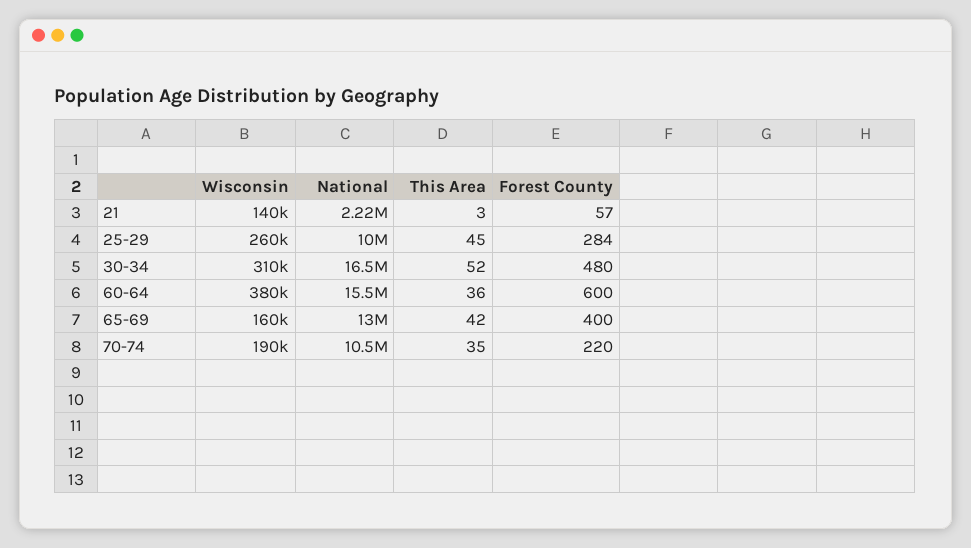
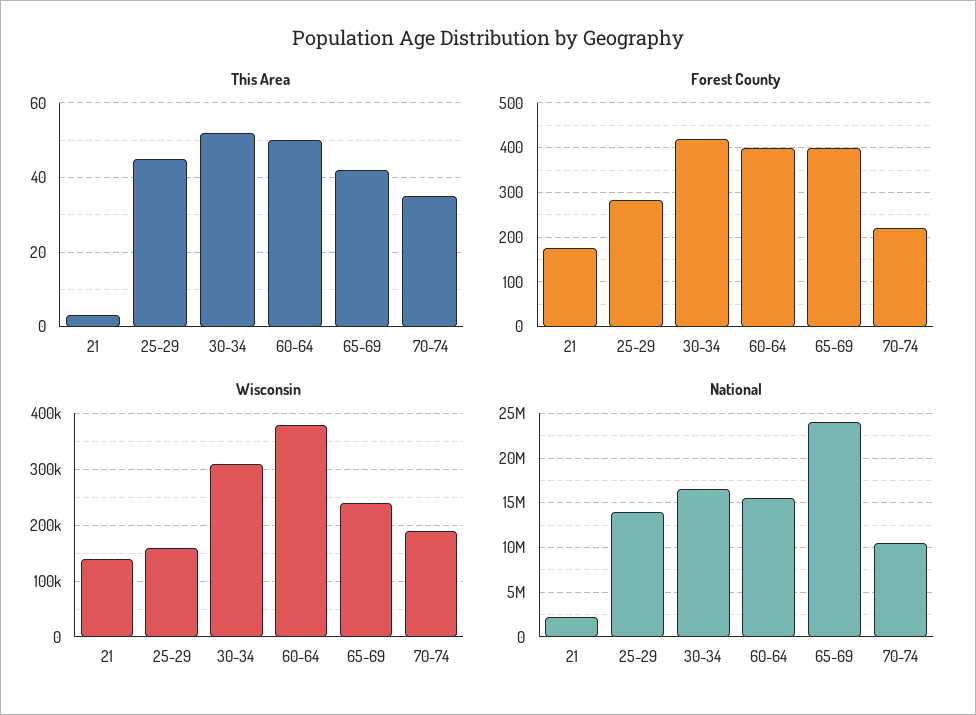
  {
    "Wisconsin": {
      "21": 140000,
-     "25-29": 260000,
+     "25-29": 160000,
      "30-34": 310000,
      "60-64": 380000,
-     "65-69": 160000,
+     "65-69": 240000,
      "70-74": 190000
    },
    "National": {
      "21": 2220000,
-     "25-29": 10000000,
+     "25-29": 14000000,
      "30-34": 16500000,
      "60-64": 15500000,
-     "65-69": 13000000,
+     "65-69": 24000000,
      "70-74": 10500000
    },
    "This Area": {
      "21": 3,
      "25-29": 45,
      "30-34": 52,
-     "60-64": 36,
+     "60-64": 50,
      "65-69": 42,
      "70-74": 35
    },
    "Forest County": {
-     "21": 57,
+     "21": 180,
      "25-29": 284,
-     "30-34": 480,
+     "30-34": 420,
-     "60-64": 600,
+     "60-64": 400,
      "65-69": 400,
      "70-74": 220
    }
  }

